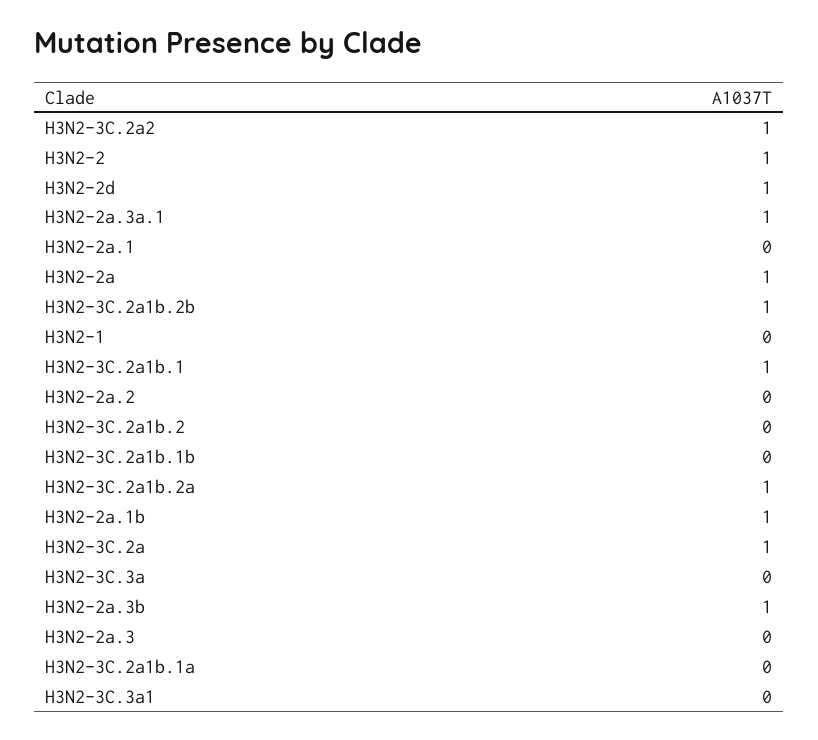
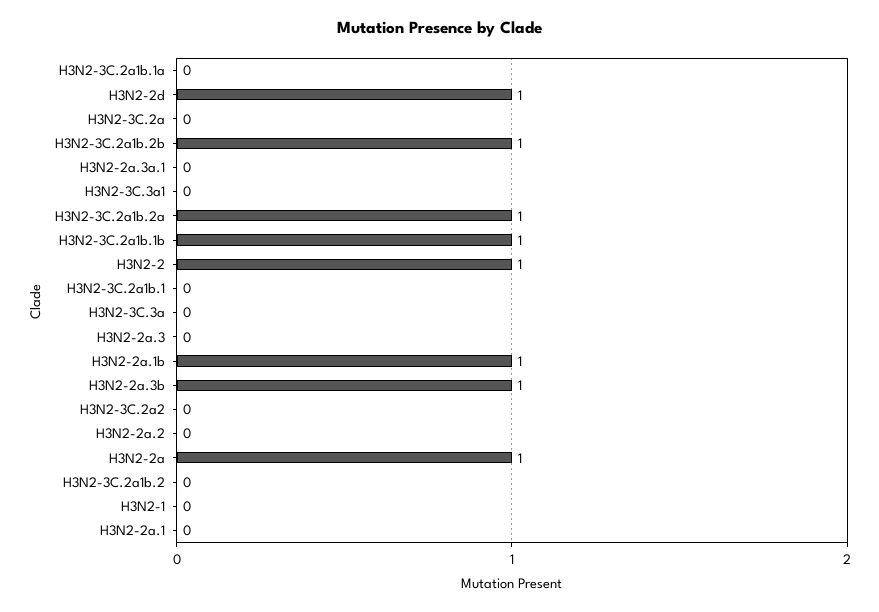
  {
-   "H3N2-3C.2a2": 1,
+   "H3N2-3C.2a2": 0,
    "H3N2-2": 1,
    "H3N2-2d": 1,
-   "H3N2-2a.3a.1": 1,
+   "H3N2-2a.3a.1": 0,
    "H3N2-2a.1": 0,
    "H3N2-2a": 1,
    "H3N2-3C.2a1b.2b": 1,
    "H3N2-1": 0,
-   "H3N2-3C.2a1b.1": 1,
+   "H3N2-3C.2a1b.1": 0,
    "H3N2-2a.2": 0,
    "H3N2-3C.2a1b.2": 0,
-   "H3N2-3C.2a1b.1b": 0,
+   "H3N2-3C.2a1b.1b": 1,
    "H3N2-3C.2a1b.2a": 1,
    "H3N2-2a.1b": 1,
-   "H3N2-3C.2a": 1,
+   "H3N2-3C.2a": 0,
    "H3N2-3C.3a": 0,
    "H3N2-2a.3b": 1,
    "H3N2-2a.3": 0,
    "H3N2-3C.2a1b.1a": 0,
    "H3N2-3C.3a1": 0
  }

